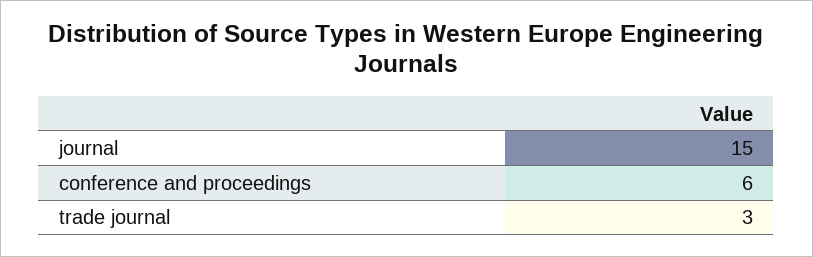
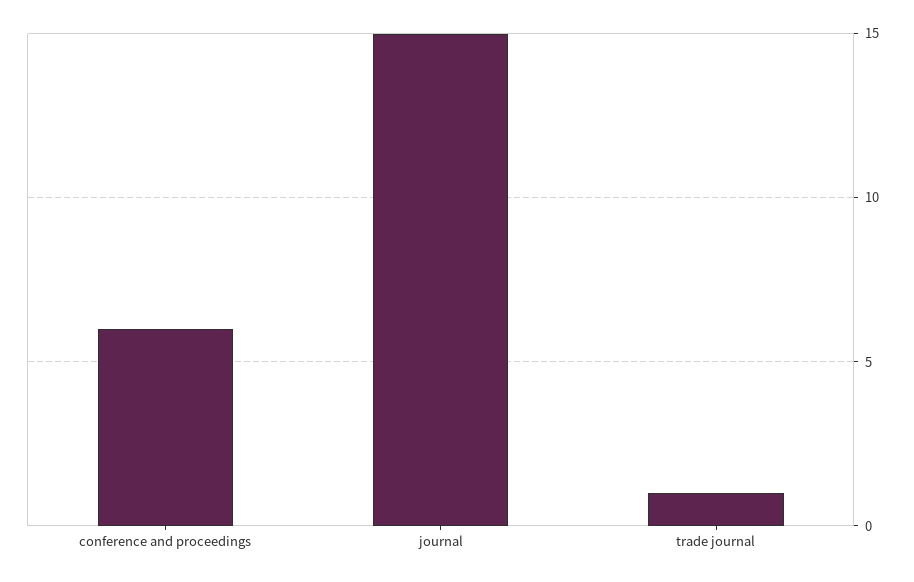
  {
    "journal": 15,
    "conference and proceedings": 6,
-   "trade journal": 3
+   "trade journal": 1
  }

